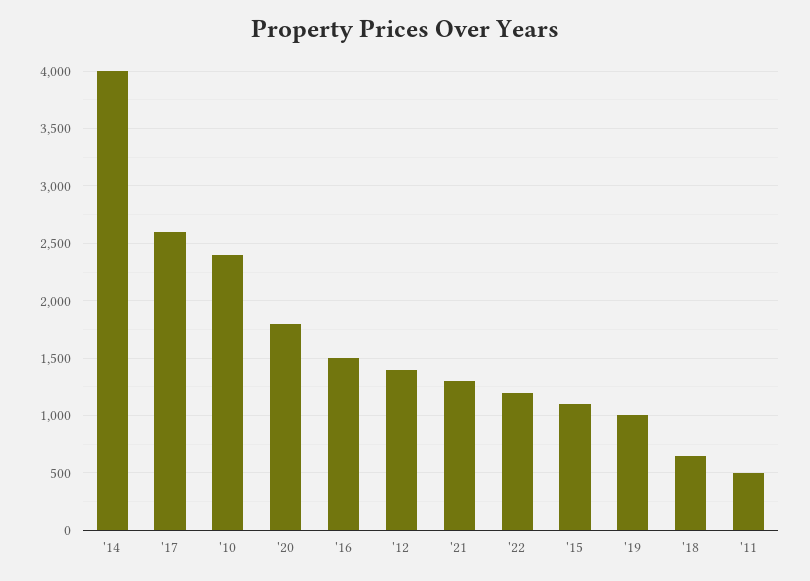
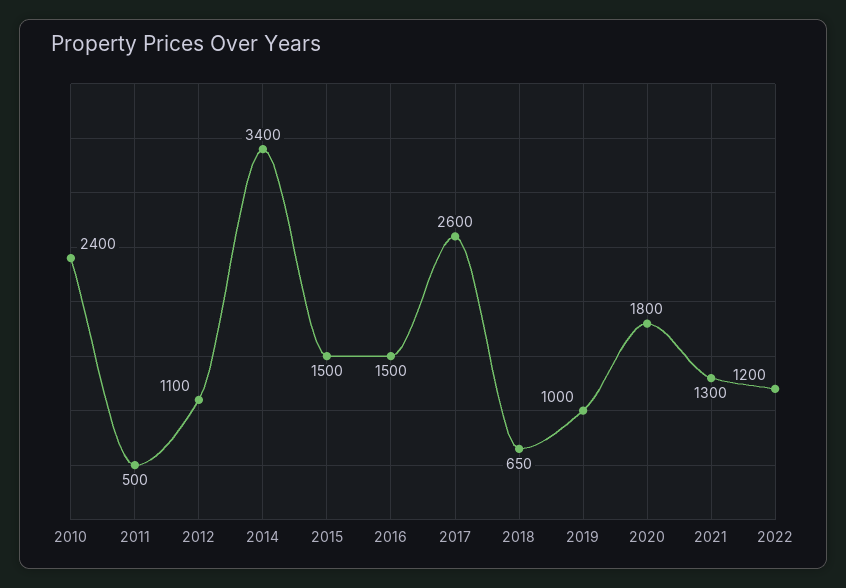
  {
-   "'14": 4000,
+   "'14": 3400,
    "'17": 2600,
    "'10": 2400,
    "'20": 1800,
    "'16": 1500,
-   "'12": 1400,
+   "'12": 1100,
    "'21": 1300,
    "'22": 1200,
-   "'15": 1100,
+   "'15": 1500,
    "'19": 1000,
    "'18": 650,
    "'11": 500
  }

